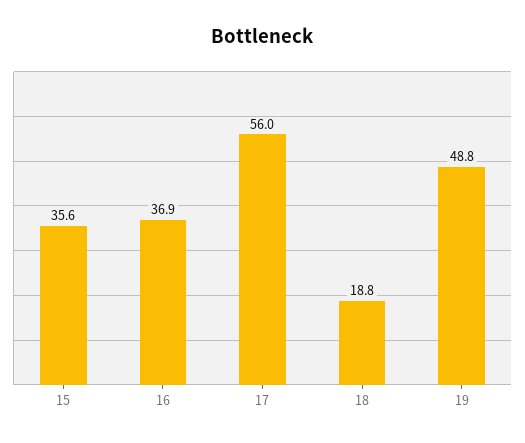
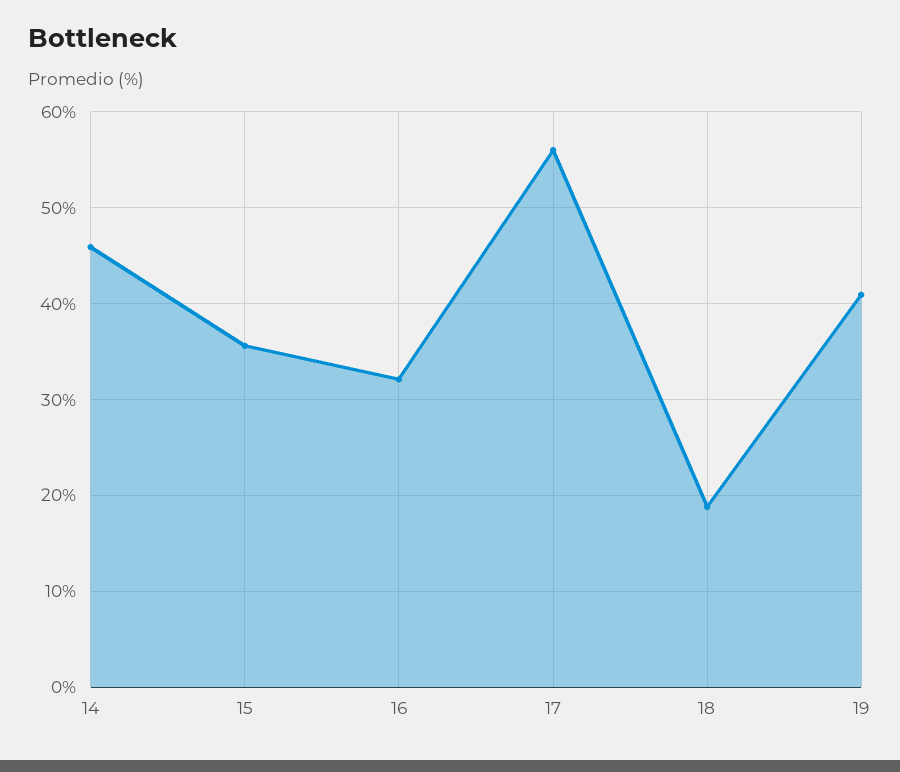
  {
    "15": 35.6,
-   "16": 36.9,
+   "16": 32,
    "17": 56,
    "18": 18.8,
-   "19": 48.8
+   "19": 41,
+   "14": 46
  }

